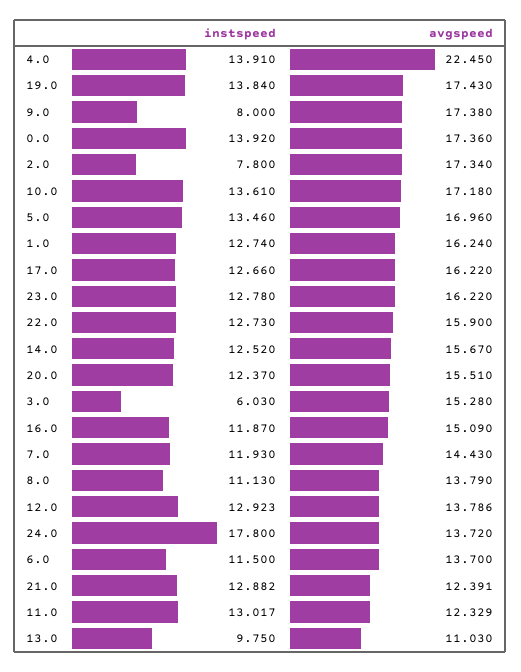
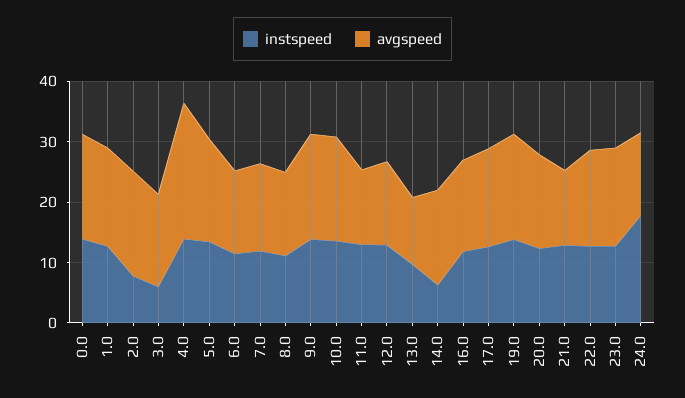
  {
    "instspeed": {
      "4.0": 13.91,
      "19.0": 13.84,
-     "9.0": 8,
+     "9.0": 14,
      "0.0": 13.92,
      "2.0": 7.8,
      "10.0": 13.61,
      "5.0": 13.46,
      "1.0": 12.74,
      "17.0": 12.66,
      "23.0": 12.78,
      "22.0": 12.73,
-     "14.0": 12.52,
+     "14.0": 6,
      "20.0": 12.37,
      "3.0": 6.03,
      "16.0": 11.87,
      "7.0": 11.93,
      "8.0": 11.13,
      "12.0": 12.923,
      "24.0": 17.8,
      "6.0": 11.5,
      "21.0": 12.882,
      "11.0": 13.017,
      "13.0": 9.75
    },
    "avgspeed": {
      "4.0": 22.45,
      "19.0": 17.43,
      "9.0": 17.38,
      "0.0": 17.36,
      "2.0": 17.34,
      "10.0": 17.18,
      "5.0": 16.96,
      "1.0": 16.24,
      "17.0": 16.22,
      "23.0": 16.22,
      "22.0": 15.9,
      "14.0": 15.67,
      "20.0": 15.51,
      "3.0": 15.28,
      "16.0": 15.09,
      "7.0": 14.43,
      "8.0": 13.79,
      "12.0": 13.786,
      "24.0": 13.72,
      "6.0": 13.7,
      "21.0": 12.391,
      "11.0": 12.329,
      "13.0": 11.03
    }
  }

